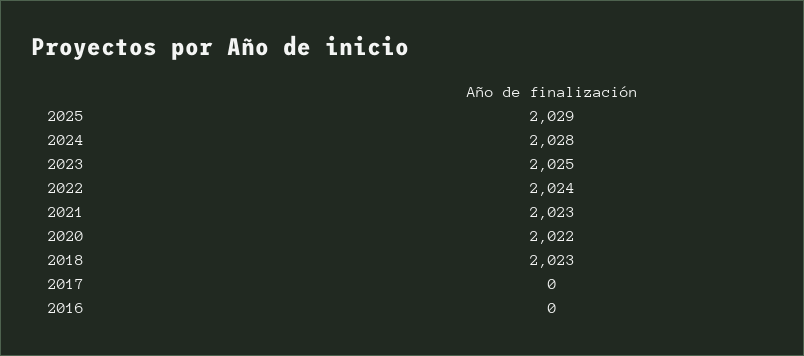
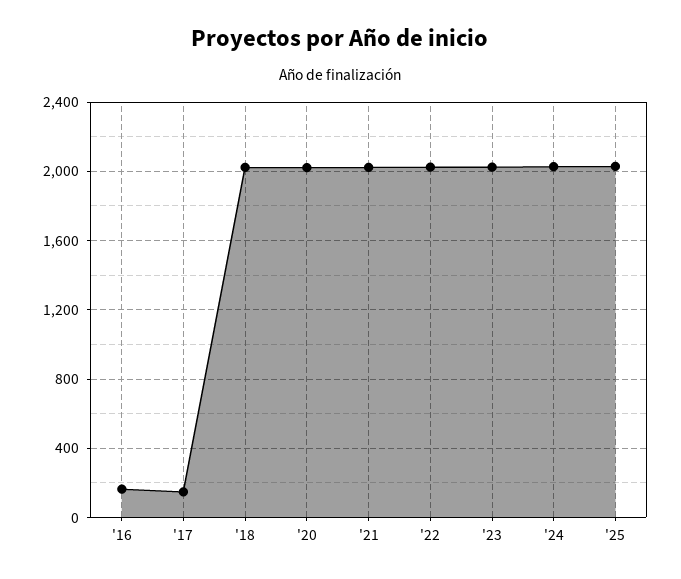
  {
    "2025": 2029,
    "2024": 2028,
    "2023": 2025,
    "2022": 2024,
    "2021": 2023,
    "2020": 2022,
    "2018": 2023,
-   "2017": 0,
+   "2017": 150,
-   "2016": 0
+   "2016": 150
  }

